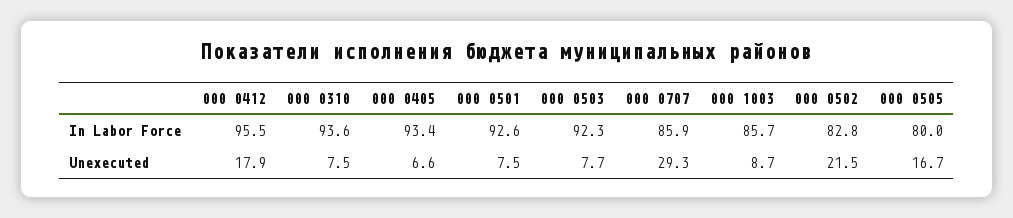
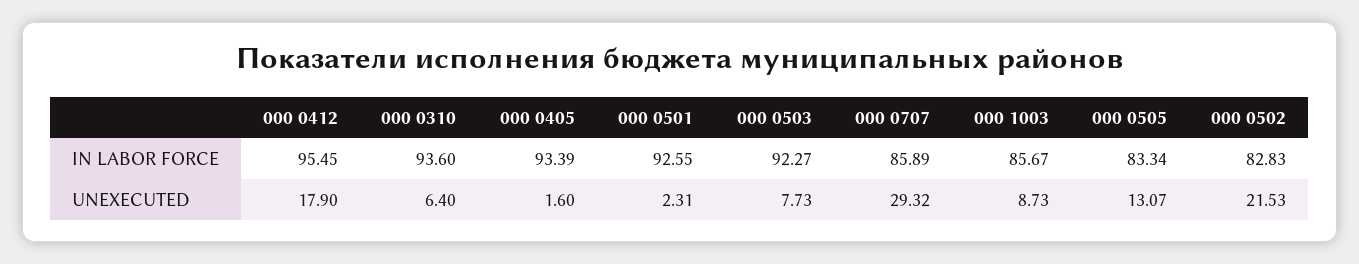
  {
    "000 0412": {
      "In Labor Force": 95.45,
      "Unexecuted": 17.9
    },
    "000 0310": {
      "In Labor Force": 93.6,
-     "Unexecuted": 7.5
+     "Unexecuted": 6.4
    },
    "000 0405": {
      "In Labor Force": 93.39,
-     "Unexecuted": 6.6
+     "Unexecuted": 1.6
    },
    "000 0501": {
      "In Labor Force": 92.55,
-     "Unexecuted": 7.5
+     "Unexecuted": 2.31
    },
    "000 0503": {
      "In Labor Force": 92.27,
      "Unexecuted": 7.73
    },
    "000 0707": {
      "In Labor Force": 85.89,
      "Unexecuted": 29.32
    },
    "000 1003": {
      "In Labor Force": 85.67,
      "Unexecuted": 8.73
    },
    "000 0502": {
      "In Labor Force": 82.83,
      "Unexecuted": 21.53
    },
    "000 0505": {
-     "In Labor Force": 80,
+     "In Labor Force": 83.34,
-     "Unexecuted": 16.7
+     "Unexecuted": 13.07
    }
  }

